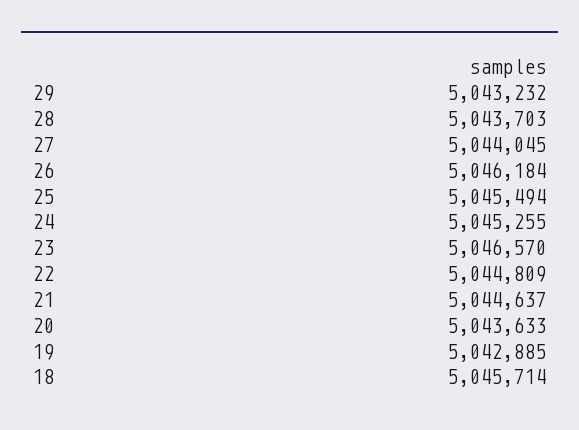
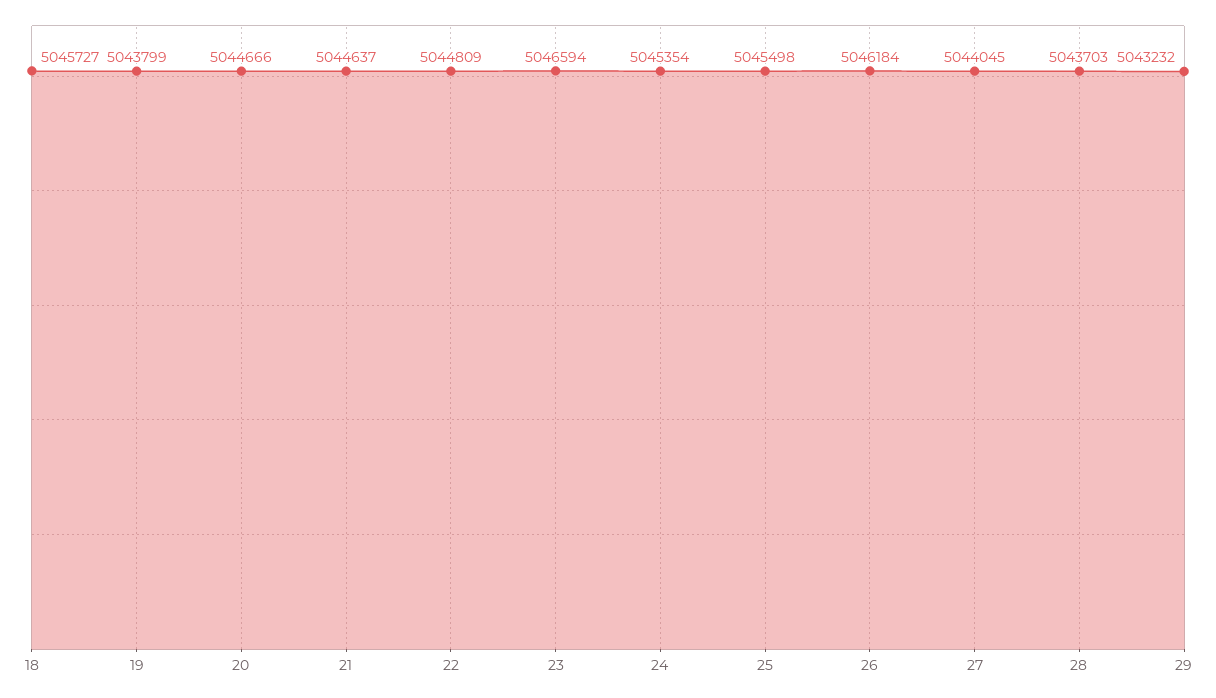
  {
    "29": 5043232,
    "28": 5043703,
    "27": 5044045,
    "26": 5046184,
-   "25": 5045494,
+   "25": 5045498,
-   "24": 5045255,
+   "24": 5045354,
-   "23": 5046570,
+   "23": 5046594,
    "22": 5044809,
    "21": 5044637,
-   "20": 5043633,
+   "20": 5044666,
-   "19": 5042885,
+   "19": 5043799,
-   "18": 5045714
+   "18": 5045727
  }

